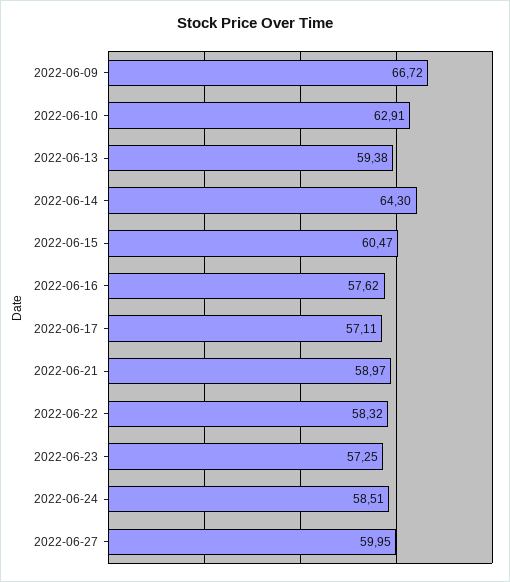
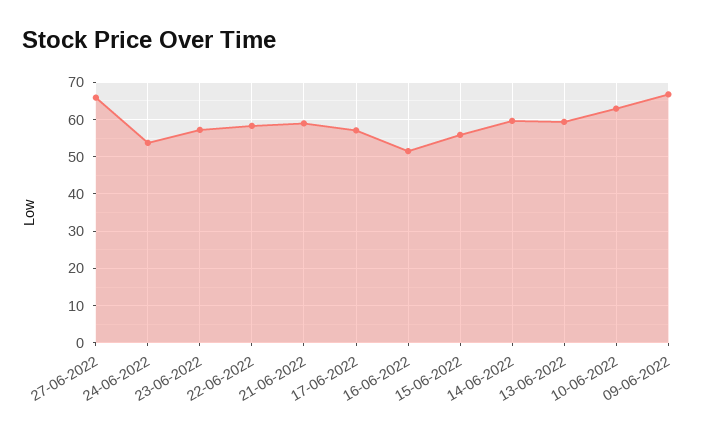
  {
    "2022-06-09": 66.72,
    "2022-06-10": 62.91,
    "2022-06-13": 59.38,
-   "2022-06-14": 64.3,
+   "2022-06-14": 60,
-   "2022-06-15": 60.47,
+   "2022-06-15": 56,
-   "2022-06-16": 57.62,
+   "2022-06-16": 52,
    "2022-06-17": 57.11,
    "2022-06-21": 58.97,
    "2022-06-22": 58.32,
    "2022-06-23": 57.25,
-   "2022-06-24": 58.51,
+   "2022-06-24": 54,
-   "2022-06-27": 59.95
+   "2022-06-27": 66
  }

